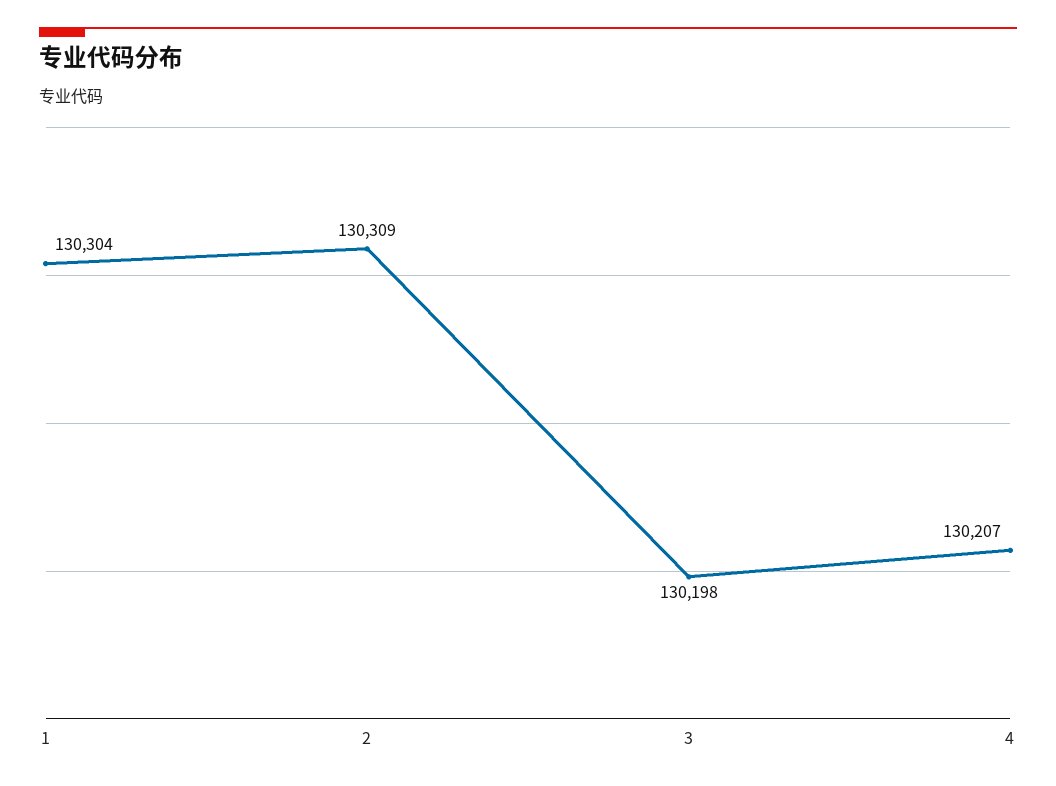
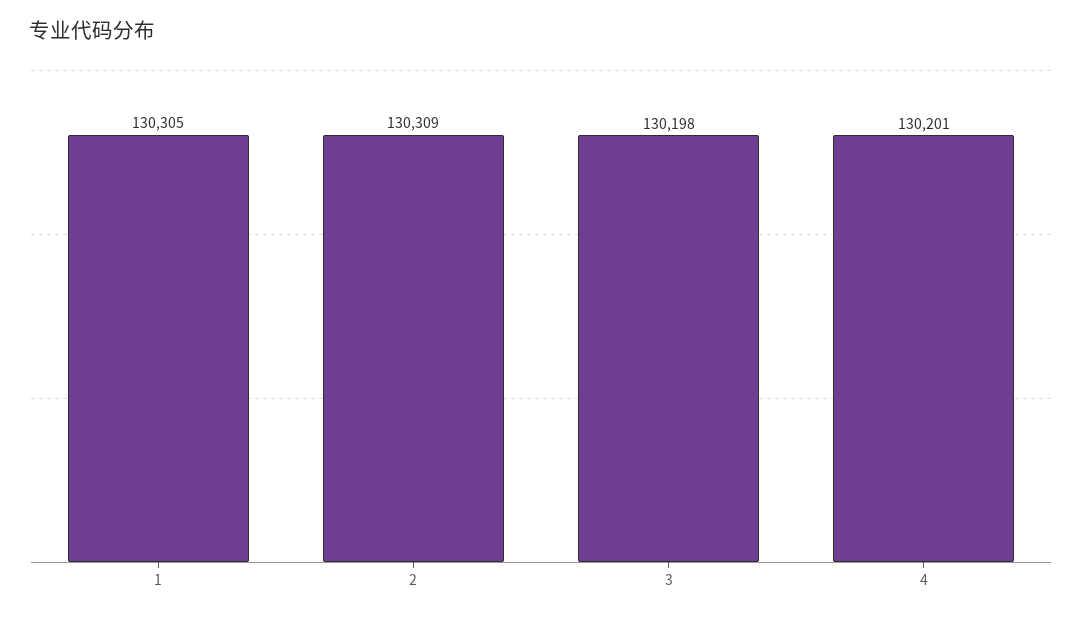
  {
-   "1": 130304,
+   "1": 130305,
    "2": 130309,
    "3": 130198,
-   "4": 130207
+   "4": 130201
  }

